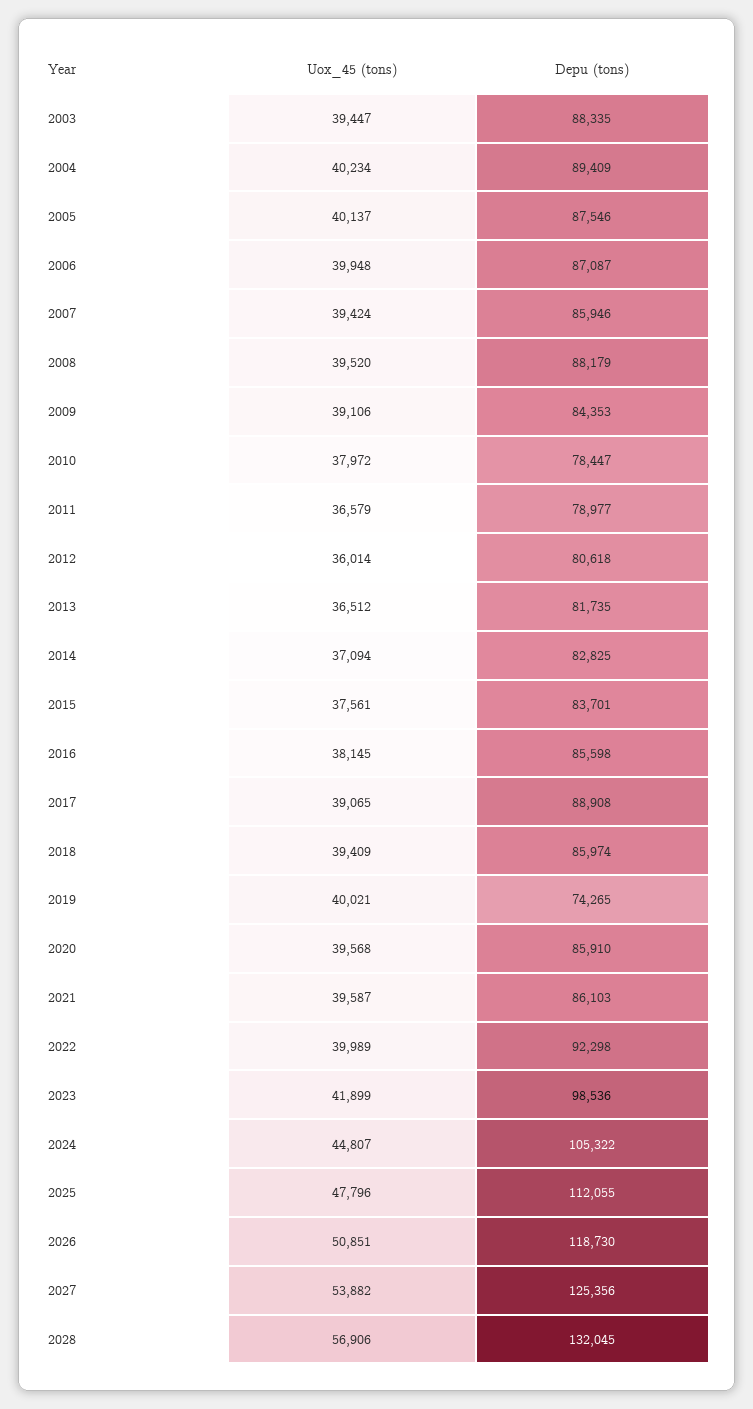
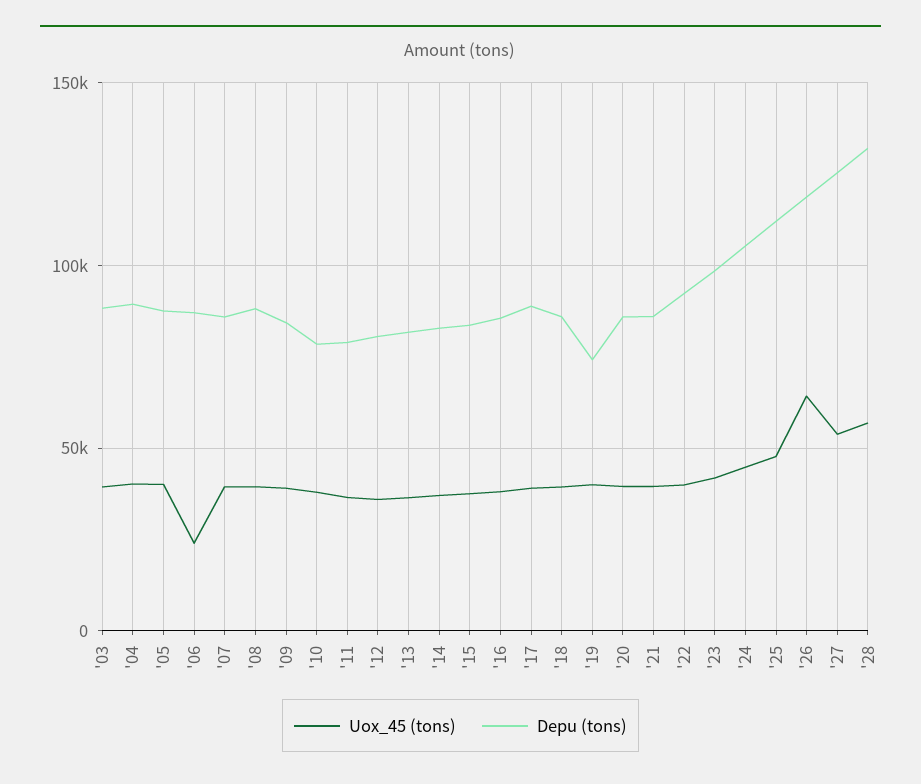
  {
    "Uox_45 (tons)": {
      "2003": 39447,
      "2004": 40234,
      "2005": 40137,
-     "2006": 39948,
+     "2006": 25000,
      "2007": 39424,
      "2008": 39520,
      "2009": 39106,
      "2010": 37972,
      "2011": 36579,
      "2012": 36014,
      "2013": 36512,
      "2014": 37094,
      "2015": 37561,
      "2016": 38145,
      "2017": 39065,
      "2018": 39409,
      "2019": 40021,
      "2020": 39568,
      "2021": 39587,
      "2022": 39989,
      "2023": 41899,
      "2024": 44807,
      "2025": 47796,
-     "2026": 50851,
+     "2026": 65000,
      "2027": 53882,
      "2028": 56906
    },
    "Depu (tons)": {
      "2003": 88335,
      "2004": 89409,
      "2005": 87546,
      "2006": 87087,
      "2007": 85946,
      "2008": 88179,
      "2009": 84353,
      "2010": 78447,
      "2011": 78977,
      "2012": 80618,
      "2013": 81735,
      "2014": 82825,
      "2015": 83701,
      "2016": 85598,
      "2017": 88908,
      "2018": 85974,
      "2019": 74265,
      "2020": 85910,
      "2021": 86103,
      "2022": 92298,
      "2023": 98536,
      "2024": 105322,
      "2025": 112055,
      "2026": 118730,
      "2027": 125356,
      "2028": 132045
    }
  }

